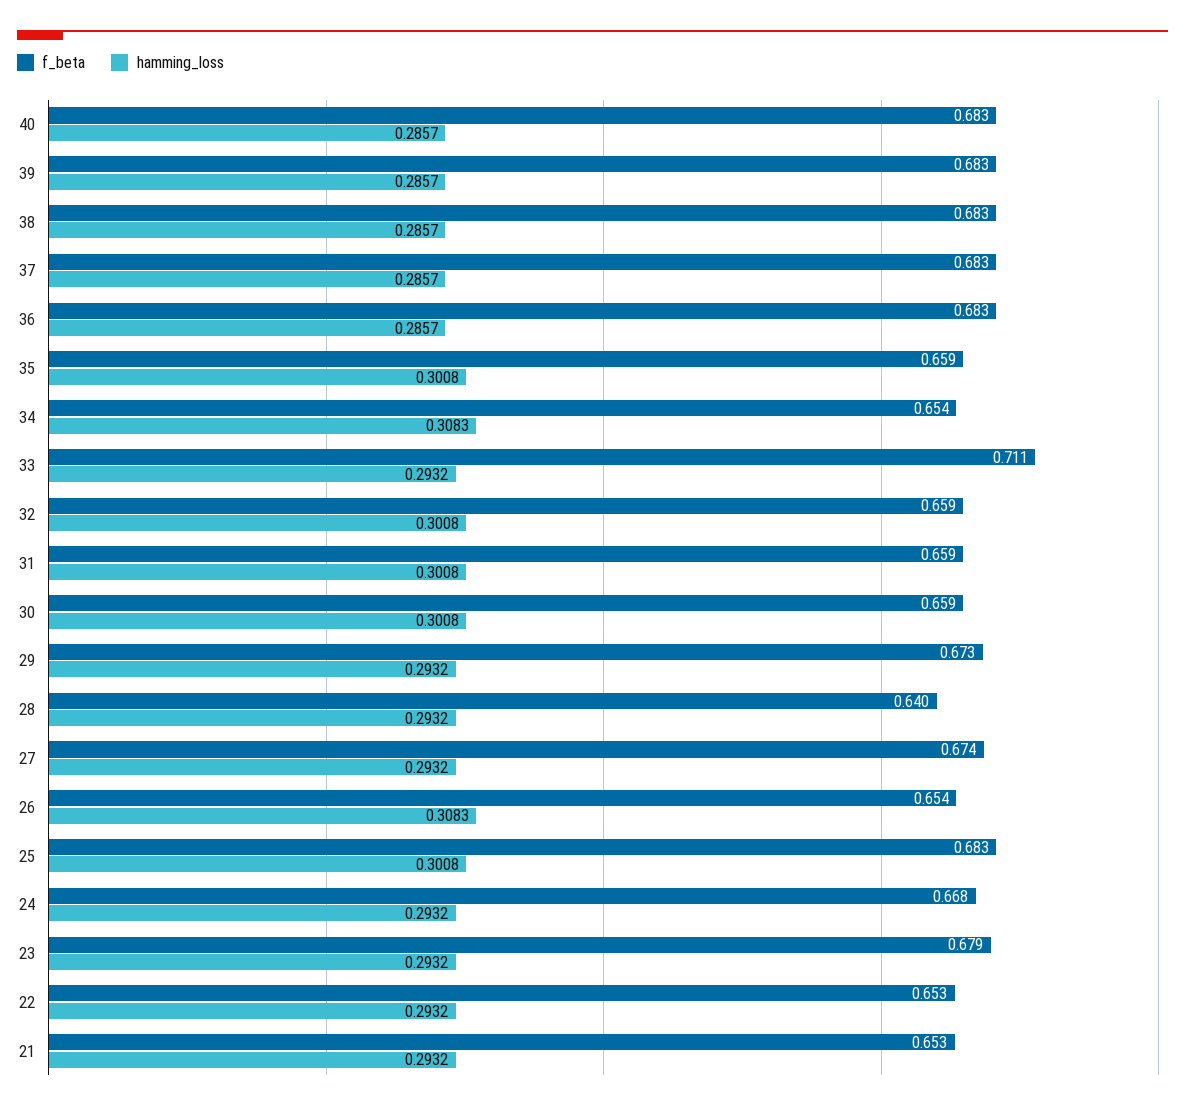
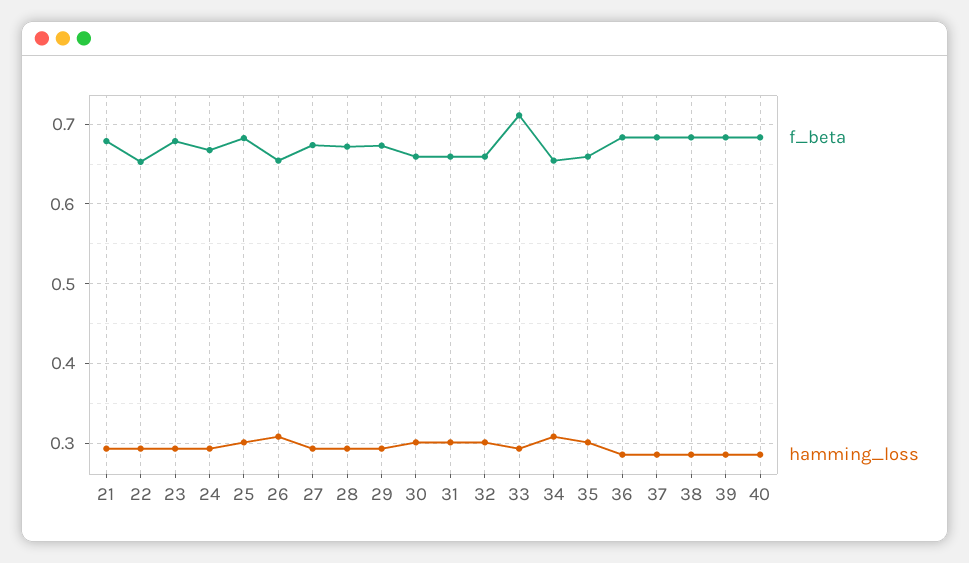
  {
    "f_beta": {
      "40": 0.683,
      "39": 0.683,
      "38": 0.683,
      "37": 0.683,
      "36": 0.683,
      "35": 0.659,
      "34": 0.654,
      "33": 0.711,
      "32": 0.659,
      "31": 0.659,
      "30": 0.659,
      "29": 0.673,
-     "28": 0.64,
+     "28": 0.67,
      "27": 0.674,
      "26": 0.654,
      "25": 0.683,
      "24": 0.668,
      "23": 0.679,
      "22": 0.653,
-     "21": 0.653
+     "21": 0.68
    },
    "hamming_loss": {
      "40": 0.2857,
      "39": 0.2857,
      "38": 0.2857,
      "37": 0.2857,
      "36": 0.2857,
      "35": 0.3008,
      "34": 0.3083,
      "33": 0.2932,
      "32": 0.3008,
      "31": 0.3008,
      "30": 0.3008,
      "29": 0.2932,
      "28": 0.2932,
      "27": 0.2932,
      "26": 0.3083,
      "25": 0.3008,
      "24": 0.2932,
      "23": 0.2932,
      "22": 0.2932,
      "21": 0.2932
    }
  }

